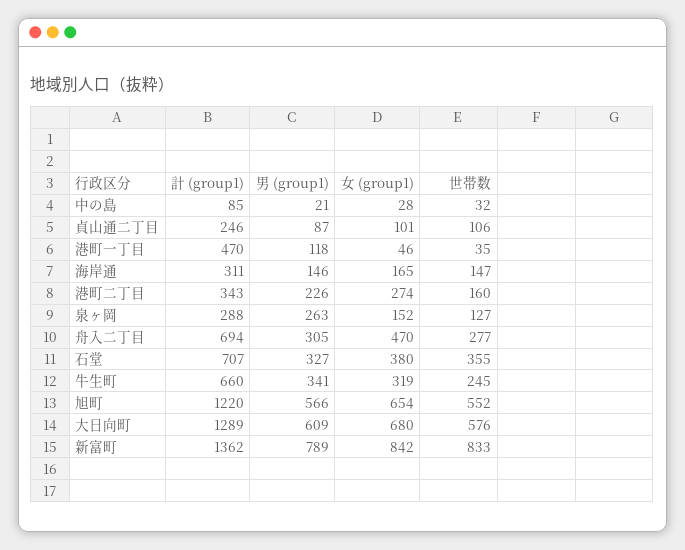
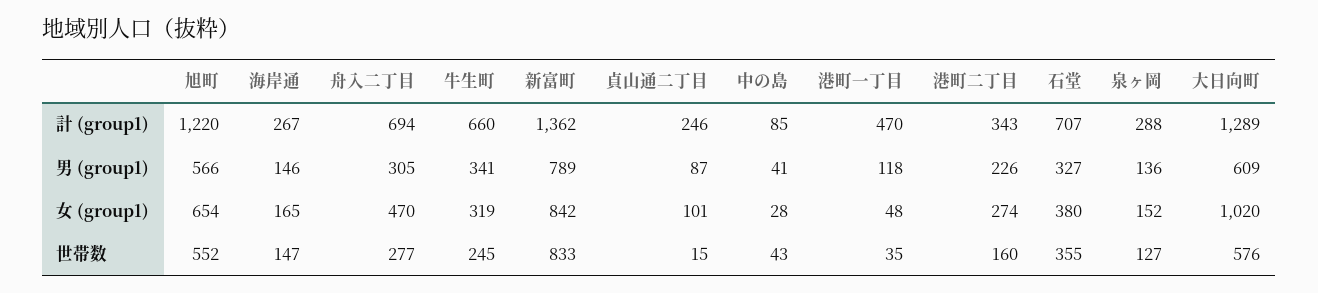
  {
    "計 (group1)": {
      "中の島": 85,
      "貞山通二丁目": 246,
      "港町一丁目": 470,
-     "海岸通": 311,
+     "海岸通": 267,
      "港町二丁目": 343,
      "泉ヶ岡": 288,
      "舟入二丁目": 694,
      "石堂": 707,
      "牛生町": 660,
      "旭町": 1220,
      "大日向町": 1289,
      "新富町": 1362
    },
    "男 (group1)": {
-     "中の島": 21,
+     "中の島": 41,
      "貞山通二丁目": 87,
      "港町一丁目": 118,
      "海岸通": 146,
      "港町二丁目": 226,
-     "泉ヶ岡": 263,
+     "泉ヶ岡": 136,
      "舟入二丁目": 305,
      "石堂": 327,
      "牛生町": 341,
      "旭町": 566,
      "大日向町": 609,
      "新富町": 789
    },
    "女 (group1)": {
      "中の島": 28,
      "貞山通二丁目": 101,
-     "港町一丁目": 46,
+     "港町一丁目": 48,
      "海岸通": 165,
      "港町二丁目": 274,
      "泉ヶ岡": 152,
      "舟入二丁目": 470,
      "石堂": 380,
      "牛生町": 319,
      "旭町": 654,
-     "大日向町": 680,
+     "大日向町": 1020,
      "新富町": 842
    },
    "世帯数": {
-     "中の島": 32,
+     "中の島": 43,
-     "貞山通二丁目": 106,
+     "貞山通二丁目": 15,
      "港町一丁目": 35,
      "海岸通": 147,
      "港町二丁目": 160,
      "泉ヶ岡": 127,
      "舟入二丁目": 277,
      "石堂": 355,
      "牛生町": 245,
      "旭町": 552,
      "大日向町": 576,
      "新富町": 833
    }
  }

